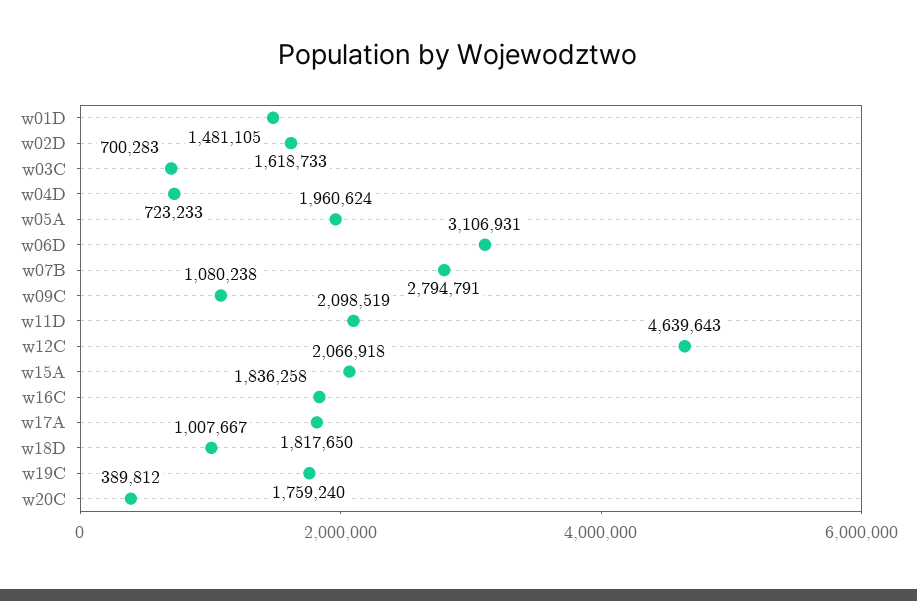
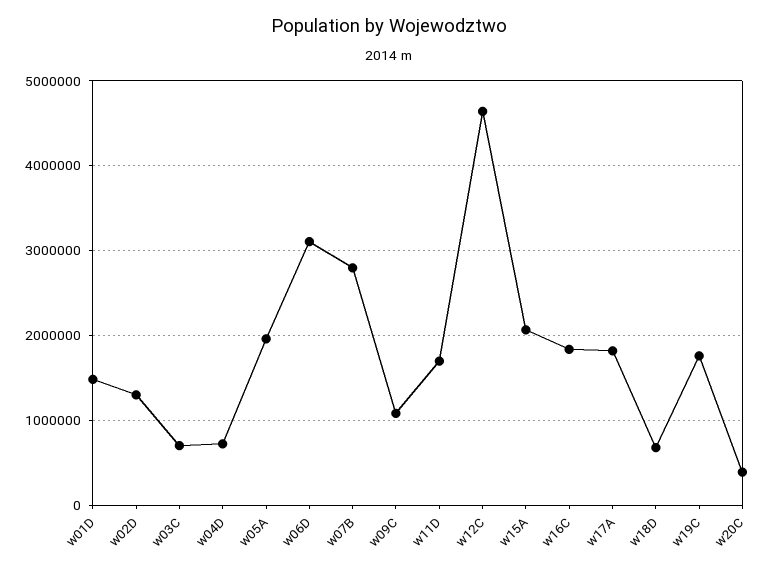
  {
    "w01D": 1481105,
-   "w02D": 1618733,
+   "w02D": 1300000,
    "w03C": 700283,
    "w04D": 723233,
    "w05A": 1960624,
    "w06D": 3106931,
    "w07B": 2794791,
    "w09C": 1080238,
-   "w11D": 2098519,
+   "w11D": 1700000,
    "w12C": 4639643,
    "w15A": 2066918,
    "w16C": 1836258,
    "w17A": 1817650,
-   "w18D": 1007667,
+   "w18D": 700000,
    "w19C": 1759240,
    "w20C": 389812
  }

